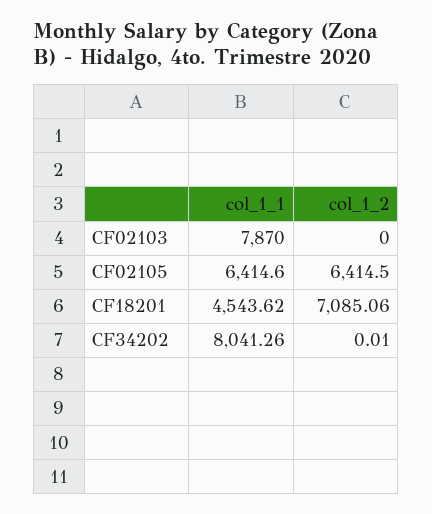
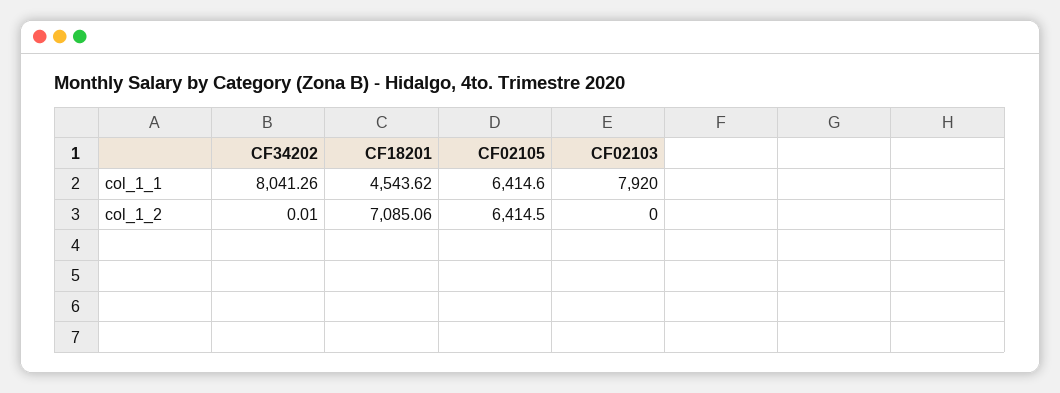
  {
    "col_1_1": {
-     "CF02103": 7870,
+     "CF02103": 7920,
      "CF02105": 6414.6,
      "CF18201": 4543.62,
      "CF34202": 8041.26
    },
    "col_1_2": {
      "CF02103": 0,
      "CF02105": 6414.5,
      "CF18201": 7085.06,
      "CF34202": 0.01
    }
  }

